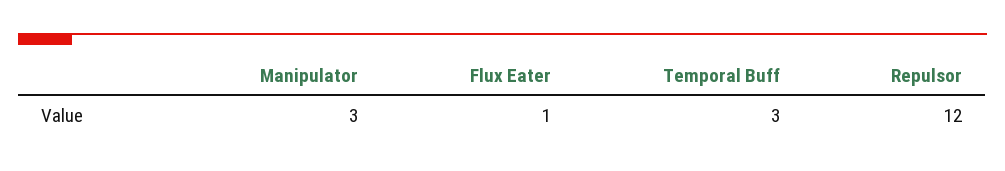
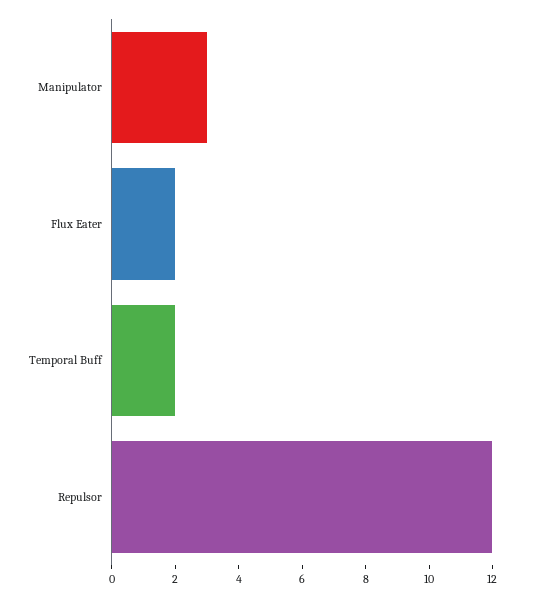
  {
    "Manipulator": 3,
-   "Flux Eater": 1,
+   "Flux Eater": 2,
-   "Temporal Buff": 3,
+   "Temporal Buff": 2,
    "Repulsor": 12
  }

